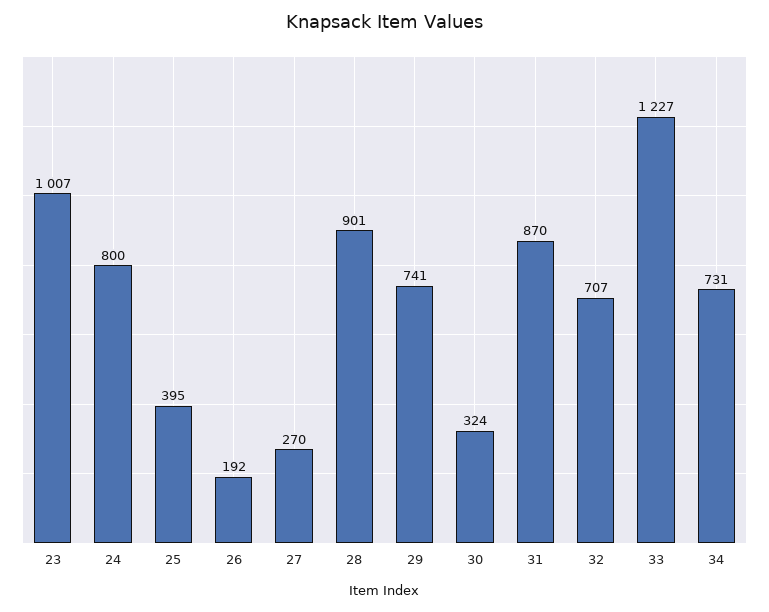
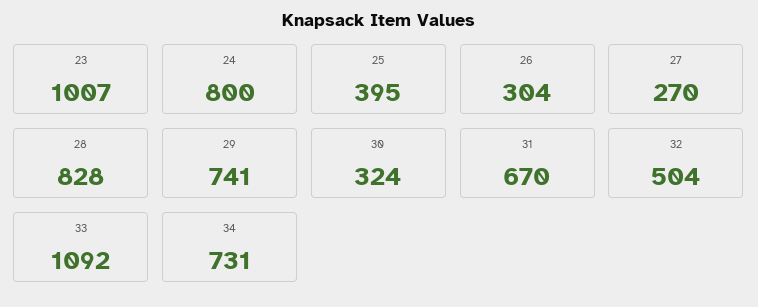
  {
    "23": 1007,
    "24": 800,
    "25": 395,
-   "26": 192,
+   "26": 304,
    "27": 270,
-   "28": 901,
+   "28": 828,
    "29": 741,
    "30": 324,
-   "31": 870,
+   "31": 670,
-   "32": 707,
+   "32": 504,
-   "33": 1227,
+   "33": 1092,
    "34": 731
  }

